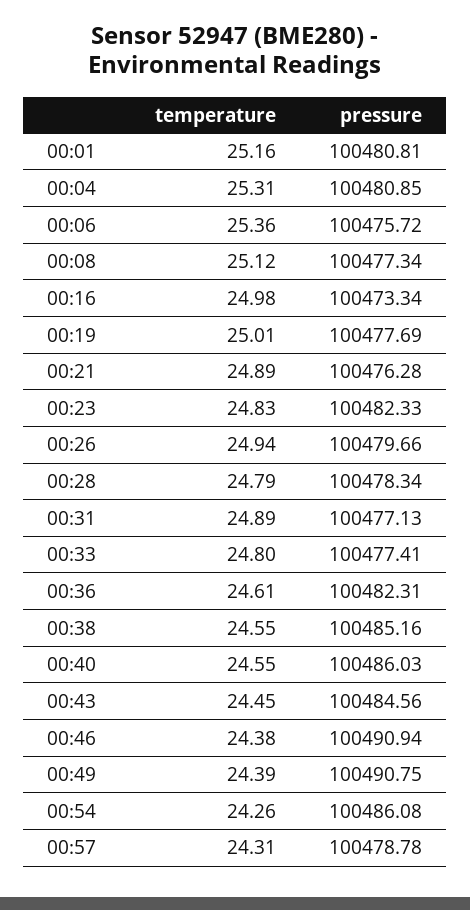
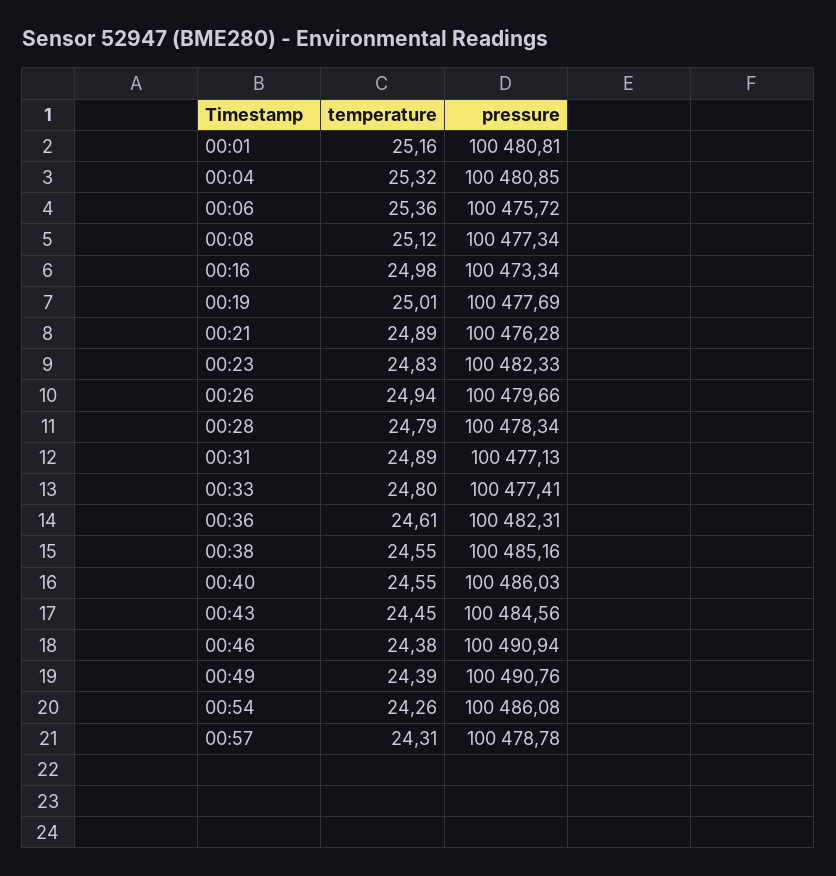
  {
    "temperature": {
      "00:01": 25.16,
-     "00:04": 25.31,
+     "00:04": 25.32,
      "00:06": 25.36,
      "00:08": 25.12,
      "00:16": 24.98,
      "00:19": 25.01,
      "00:21": 24.89,
      "00:23": 24.83,
      "00:26": 24.94,
      "00:28": 24.79,
      "00:31": 24.89,
      "00:33": 24.8,
      "00:36": 24.61,
      "00:38": 24.55,
      "00:40": 24.55,
      "00:43": 24.45,
      "00:46": 24.38,
      "00:49": 24.39,
      "00:54": 24.26,
      "00:57": 24.31
    },
    "pressure": {
      "00:01": 100480.81,
      "00:04": 100480.85,
      "00:06": 100475.72,
      "00:08": 100477.34,
      "00:16": 100473.34,
      "00:19": 100477.69,
      "00:21": 100476.28,
      "00:23": 100482.33,
      "00:26": 100479.66,
      "00:28": 100478.34,
      "00:31": 100477.13,
      "00:33": 100477.41,
      "00:36": 100482.31,
      "00:38": 100485.16,
      "00:40": 100486.03,
      "00:43": 100484.56,
      "00:46": 100490.94,
-     "00:49": 100490.75,
+     "00:49": 100490.76,
      "00:54": 100486.08,
      "00:57": 100478.78
    }
  }

